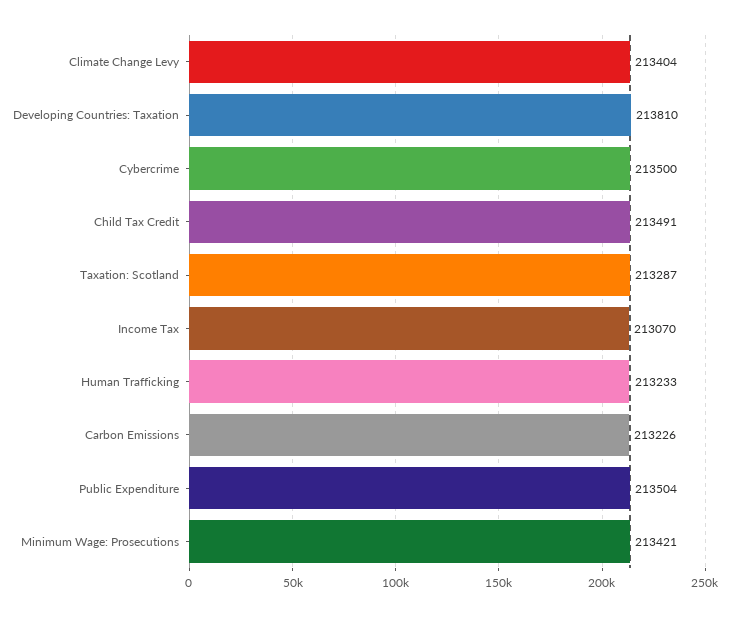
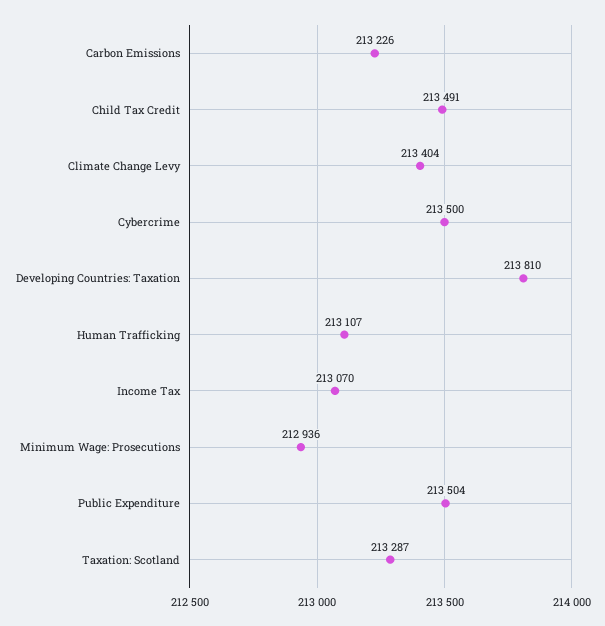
  {
    "Climate Change Levy": 213404,
    "Developing Countries: Taxation": 213810,
    "Cybercrime": 213500,
    "Child Tax Credit": 213491,
    "Taxation: Scotland": 213287,
    "Income Tax": 213070,
-   "Human Trafficking": 213233,
+   "Human Trafficking": 213107,
    "Carbon Emissions": 213226,
    "Public Expenditure": 213504,
-   "Minimum Wage: Prosecutions": 213421
+   "Minimum Wage: Prosecutions": 212936
  }

